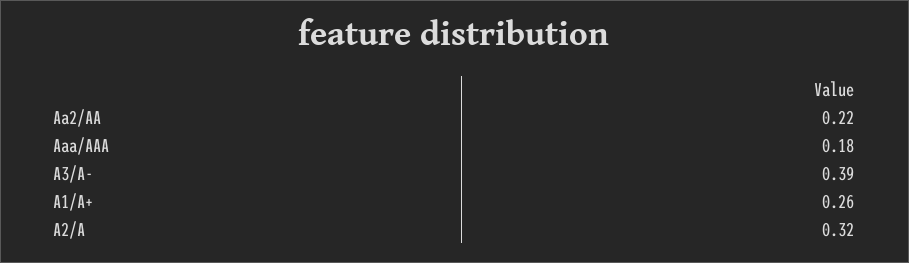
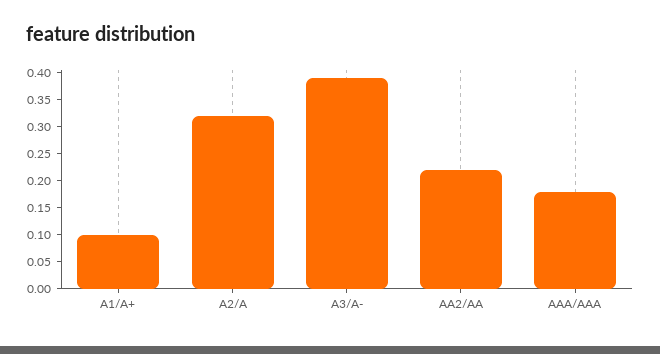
  {
    "Aa2/AA": 0.22,
    "Aaa/AAA": 0.18,
    "A3/A-": 0.39,
-   "A1/A+": 0.26,
+   "A1/A+": 0.1,
    "A2/A": 0.32
  }

